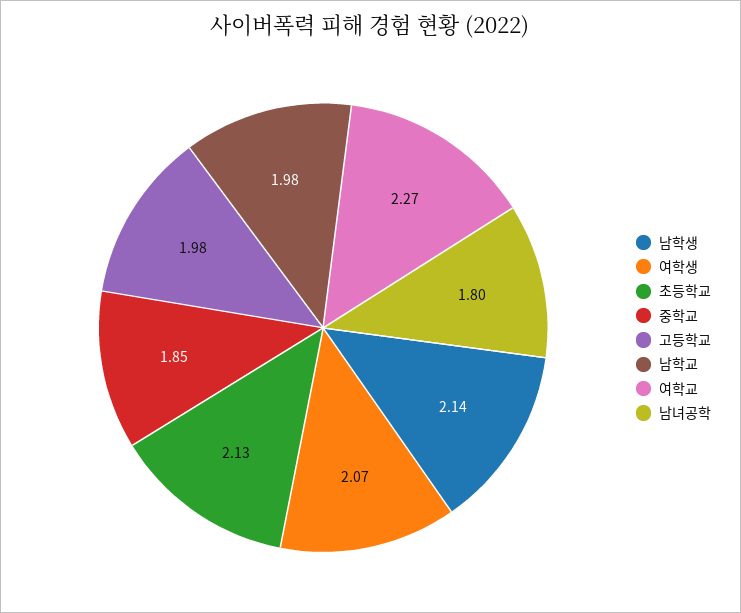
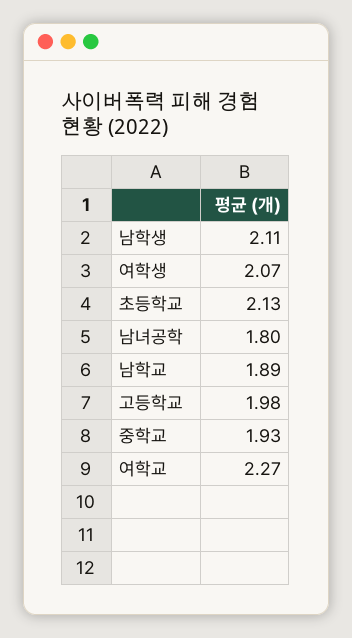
  {
-   "남학생": 2.14,
+   "남학생": 2.11,
    "여학생": 2.07,
    "초등학교": 2.13,
-   "중학교": 1.85,
+   "중학교": 1.93,
    "고등학교": 1.98,
-   "남학교": 1.98,
+   "남학교": 1.89,
    "여학교": 2.27,
    "남녀공학": 1.8
  }

